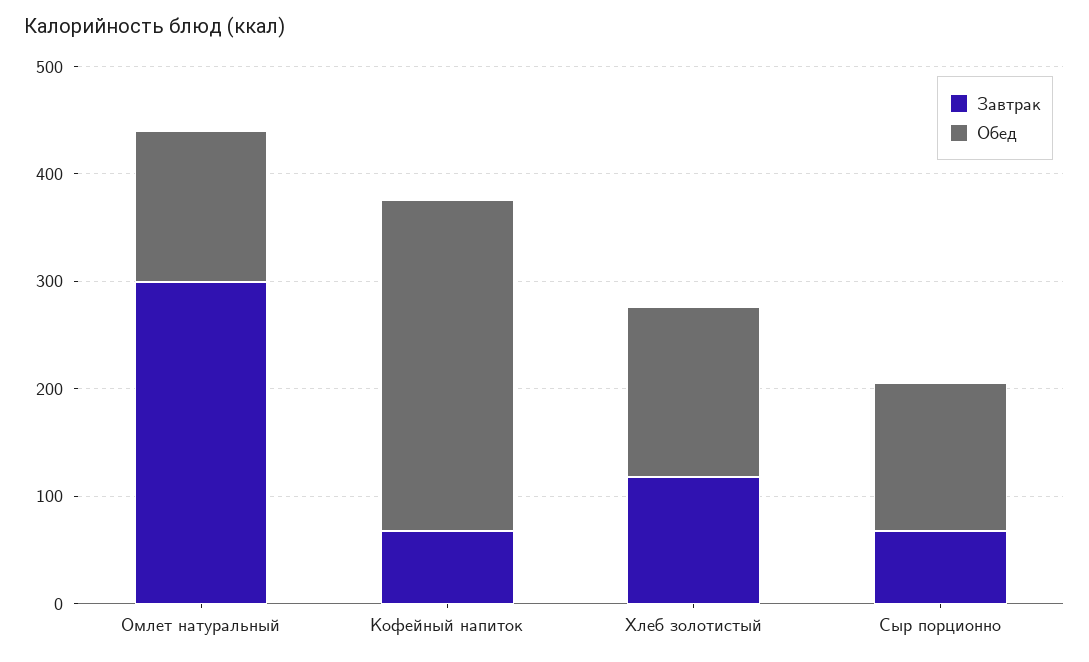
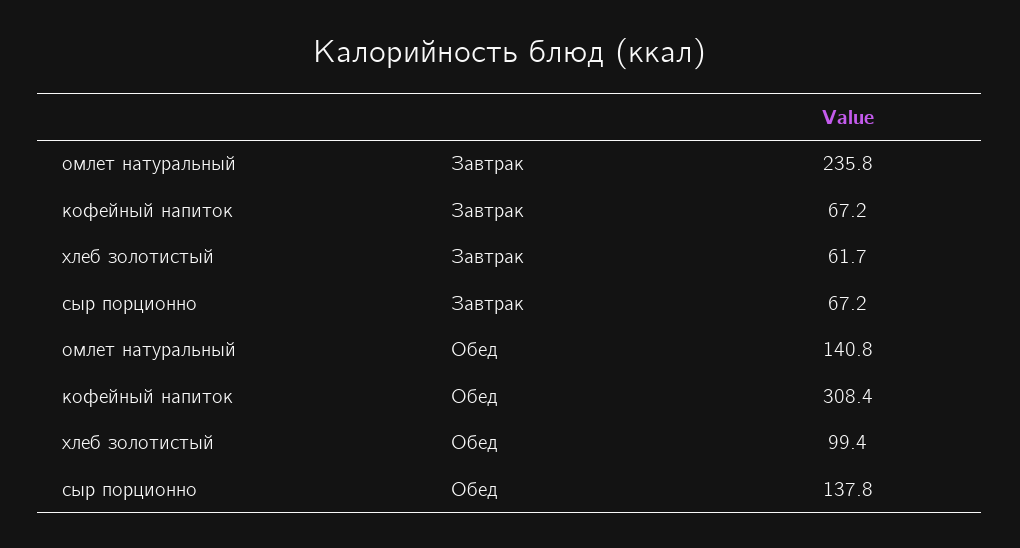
  {
    "Завтрак": {
-     "Омлет натуральный": 300,
+     "Омлет натуральный": 235.8,
      "Кофейный напиток": 67.2,
-     "Хлеб золотистый": 120,
+     "Хлеб золотистый": 61.7,
      "Сыр порционно": 67.2
    },
    "Обед": {
      "Омлет натуральный": 140.8,
      "Кофейный напиток": 308.4,
-     "Хлеб золотистый": 160,
+     "Хлеб золотистый": 99.4,
      "Сыр порционно": 137.8
    }
  }

